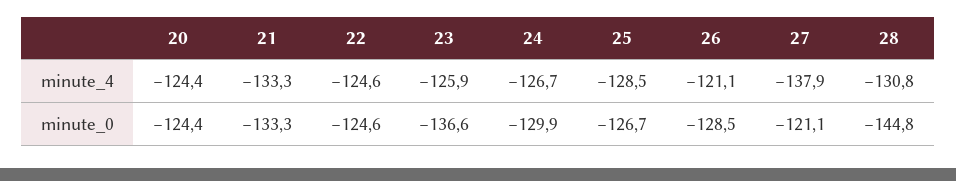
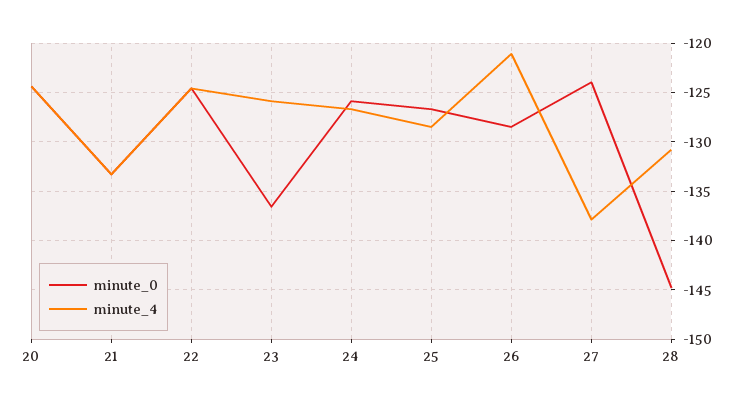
  {
    "minute_4": {
      "20": -124.4,
      "21": -133.3,
      "22": -124.6,
      "23": -125.9,
      "24": -126.7,
      "25": -128.5,
      "26": -121.1,
      "27": -137.9,
      "28": -130.8
    },
    "minute_0": {
      "20": -124.4,
      "21": -133.3,
      "22": -124.6,
      "23": -136.6,
-     "24": -129.9,
+     "24": -126,
      "25": -126.7,
      "26": -128.5,
-     "27": -121.1,
+     "27": -124,
      "28": -144.8
    }
  }

